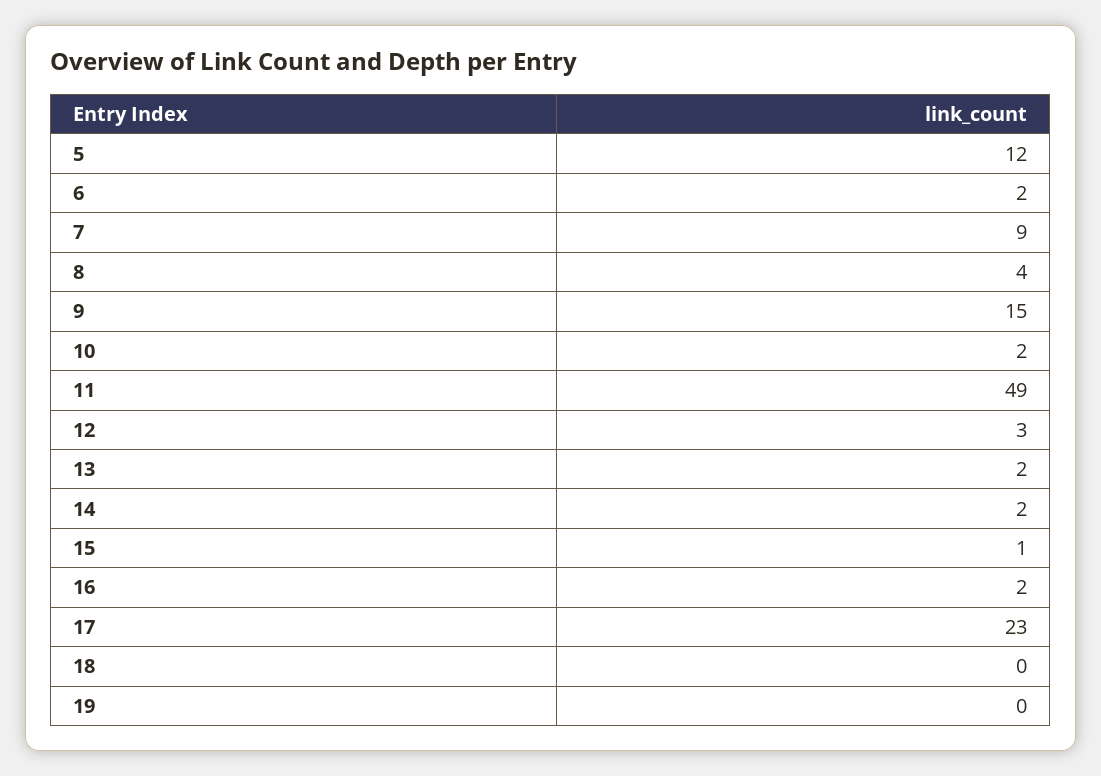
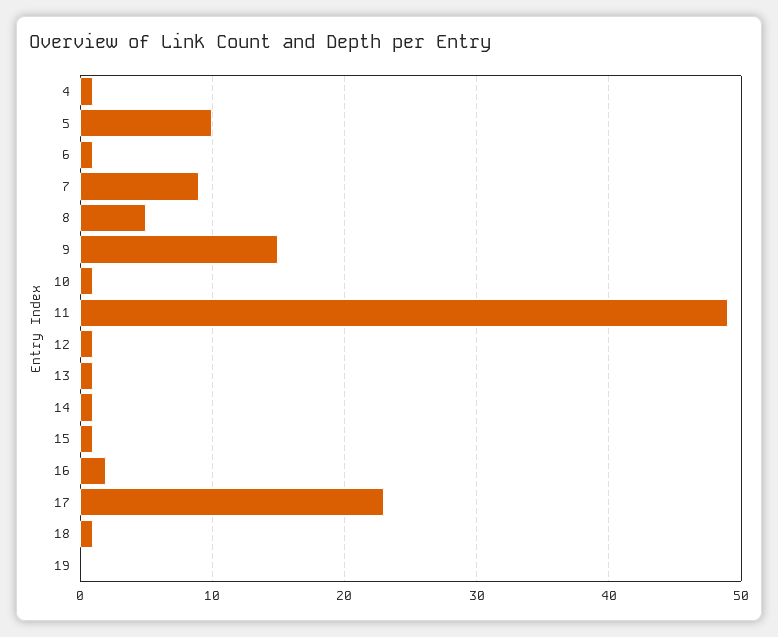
  {
-   "5": 12,
+   "5": 10,
-   "6": 2,
+   "6": 1,
    "7": 9,
-   "8": 4,
+   "8": 5,
    "9": 15,
-   "10": 2,
+   "10": 1,
    "11": 49,
-   "12": 3,
+   "12": 1,
-   "13": 2,
+   "13": 1,
-   "14": 2,
+   "14": 1,
    "15": 1,
    "16": 2,
    "17": 23,
-   "18": 0,
+   "18": 1,
-   "19": 0
+   "19": 0,
+   "4": 1
  }

